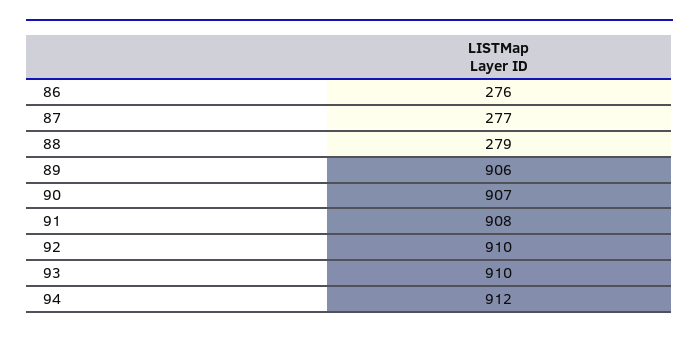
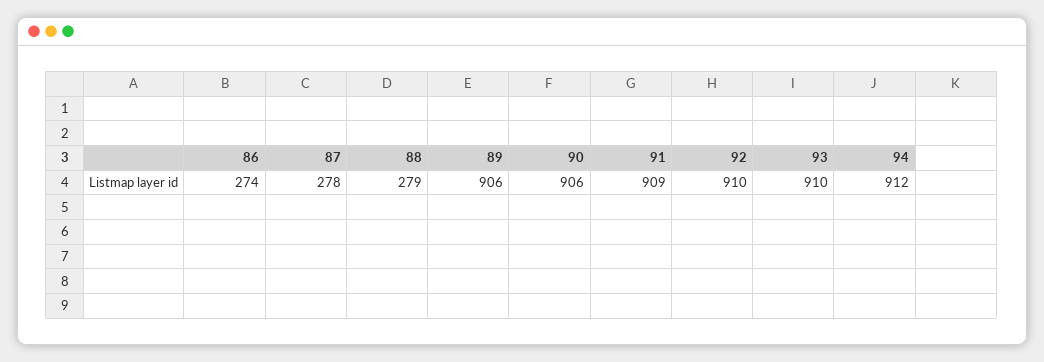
  {
-   "86": 276,
+   "86": 274,
-   "87": 277,
+   "87": 278,
    "88": 279,
    "89": 906,
-   "90": 907,
+   "90": 906,
-   "91": 908,
+   "91": 909,
    "92": 910,
    "93": 910,
    "94": 912
  }

